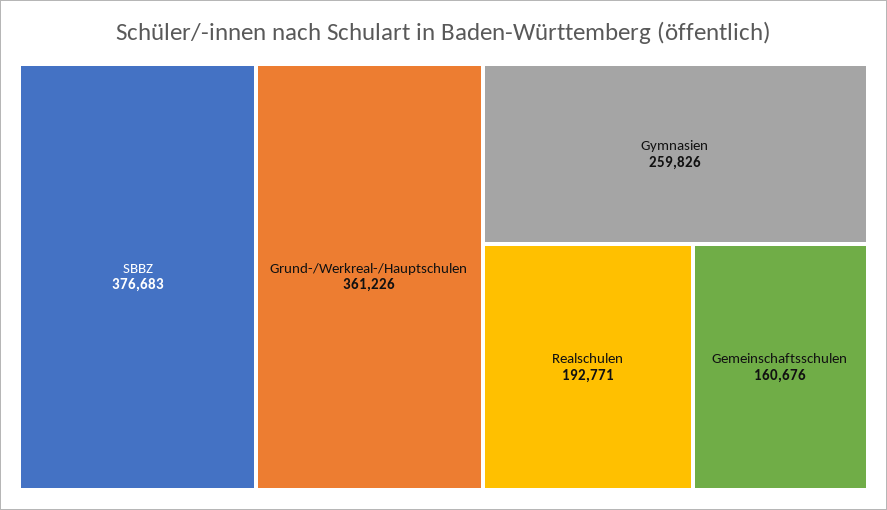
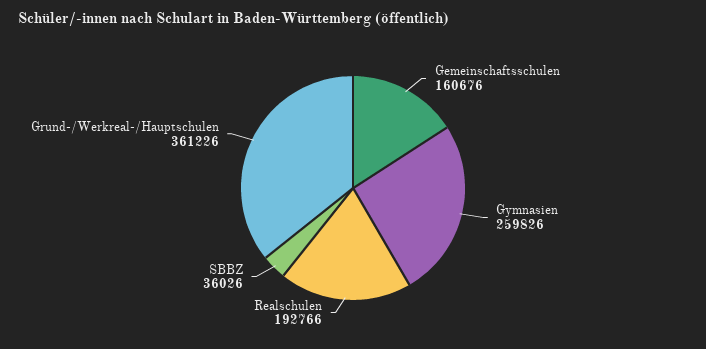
  {
-   "SBBZ": 376683,
+   "SBBZ": 36026,
    "Grund-/Werkreal-/Hauptschulen": 361226,
    "Gymnasien": 259826,
-   "Realschulen": 192771,
+   "Realschulen": 192766,
    "Gemeinschaftsschulen": 160676
  }

